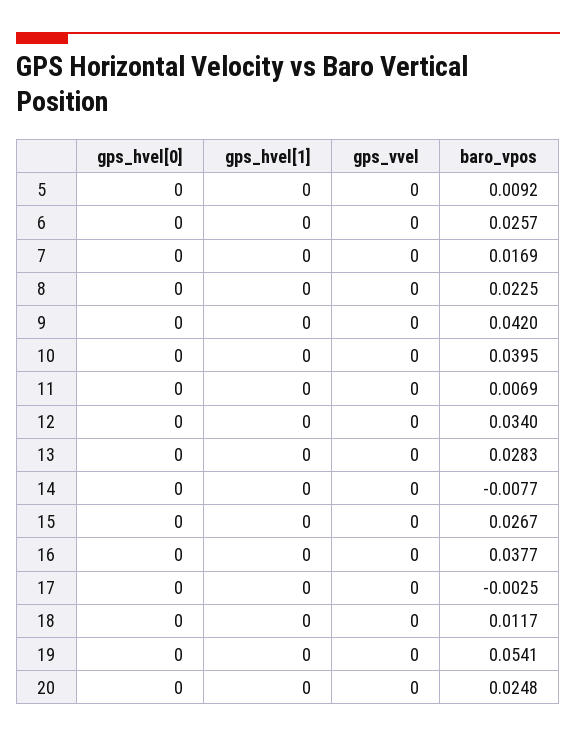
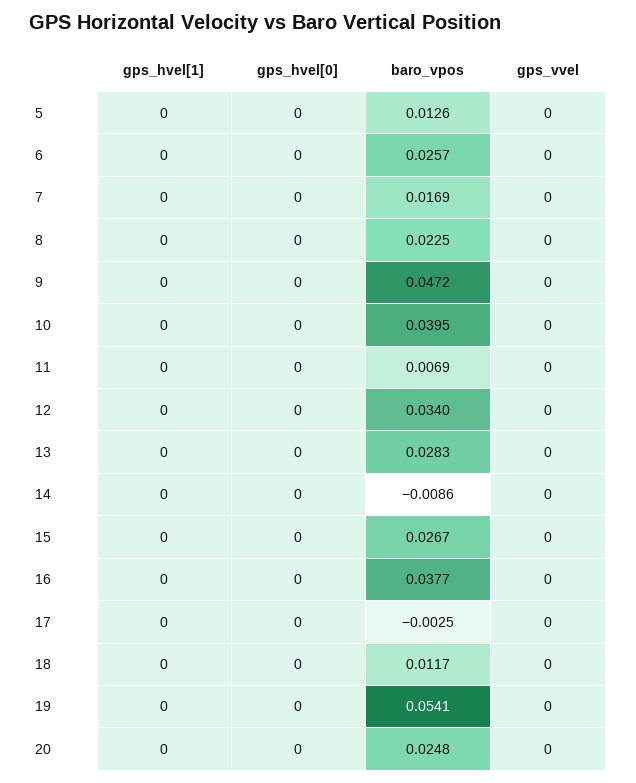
  {
    "gps_hvel[0]": {
      "5": 0,
      "6": 0,
      "7": 0,
      "8": 0,
      "9": 0,
      "10": 0,
      "11": 0,
      "12": 0,
      "13": 0,
      "14": 0,
      "15": 0,
      "16": 0,
      "17": 0,
      "18": 0,
      "19": 0,
      "20": 0
    },
    "gps_hvel[1]": {
      "5": 0,
      "6": 0,
      "7": 0,
      "8": 0,
      "9": 0,
      "10": 0,
      "11": 0,
      "12": 0,
      "13": 0,
      "14": 0,
      "15": 0,
      "16": 0,
      "17": 0,
      "18": 0,
      "19": 0,
      "20": 0
    },
    "gps_vvel": {
      "5": 0,
      "6": 0,
      "7": 0,
      "8": 0,
      "9": 0,
      "10": 0,
      "11": 0,
      "12": 0,
      "13": 0,
      "14": 0,
      "15": 0,
      "16": 0,
      "17": 0,
      "18": 0,
      "19": 0,
      "20": 0
    },
    "baro_vpos": {
-     "5": 0.0092,
+     "5": 0.0126,
      "6": 0.0257,
      "7": 0.0169,
      "8": 0.0225,
-     "9": 0.042,
+     "9": 0.0472,
      "10": 0.0395,
      "11": 0.0069,
      "12": 0.034,
      "13": 0.0283,
-     "14": -0.0077,
+     "14": -0.0086,
      "15": 0.0267,
      "16": 0.0377,
      "17": -0.0025,
      "18": 0.0117,
      "19": 0.0541,
      "20": 0.0248
    }
  }

